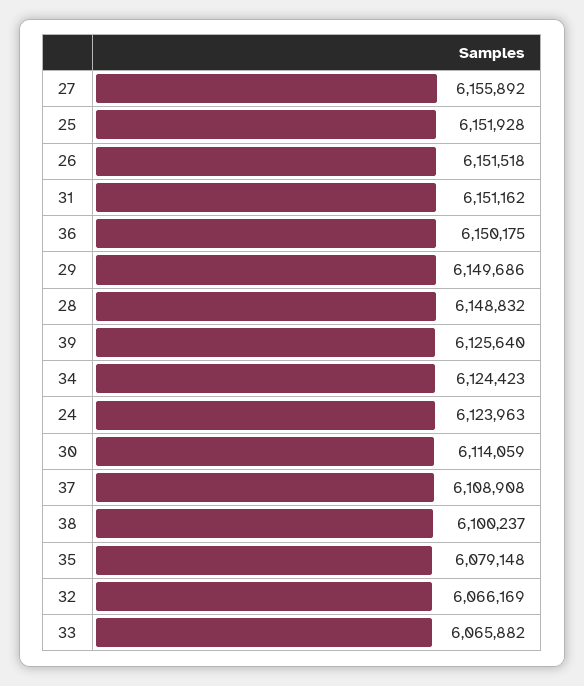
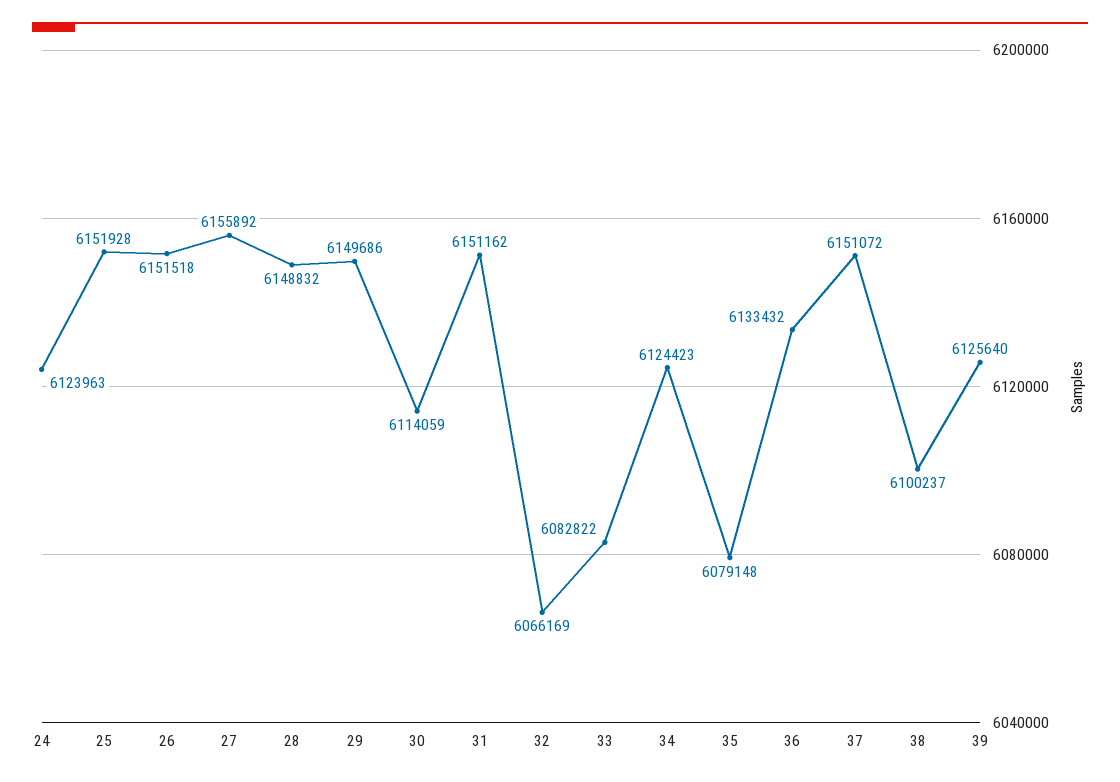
  {
    "27": 6155892,
    "25": 6151928,
    "26": 6151518,
    "31": 6151162,
-   "36": 6150175,
+   "36": 6133432,
    "29": 6149686,
    "28": 6148832,
    "39": 6125640,
    "34": 6124423,
    "24": 6123963,
    "30": 6114059,
-   "37": 6108908,
+   "37": 6151072,
    "38": 6100237,
    "35": 6079148,
    "32": 6066169,
-   "33": 6065882
+   "33": 6082822
  }

